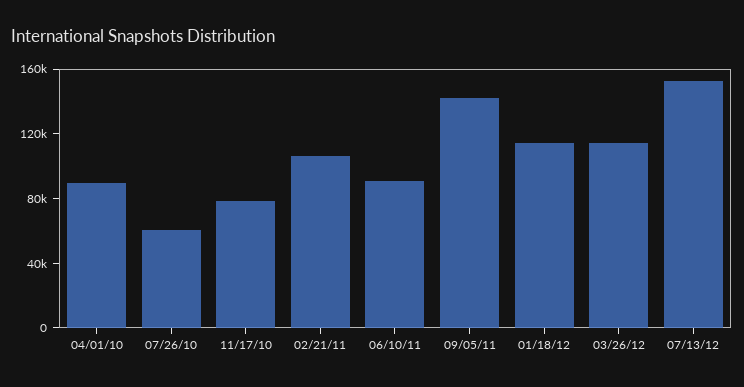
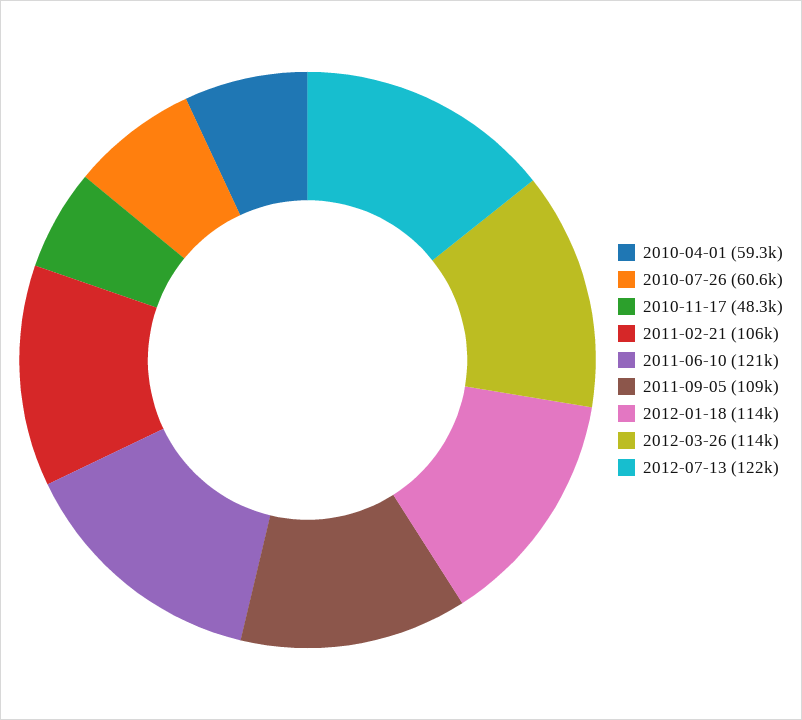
  {
-   "04/01/10": 90000,
+   "04/01/10": 59300,
    "07/26/10": 60600,
-   "11/17/10": 80000,
+   "11/17/10": 48300,
    "02/21/11": 106000,
-   "06/10/11": 90000,
+   "06/10/11": 121000,
-   "09/05/11": 140000,
+   "09/05/11": 109000,
    "01/18/12": 114000,
    "03/26/12": 114000,
-   "07/13/12": 150000
+   "07/13/12": 122000
  }

